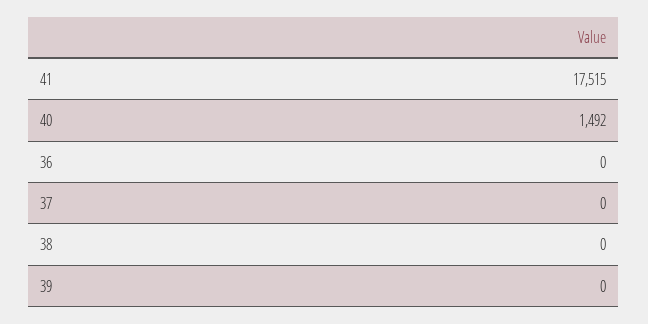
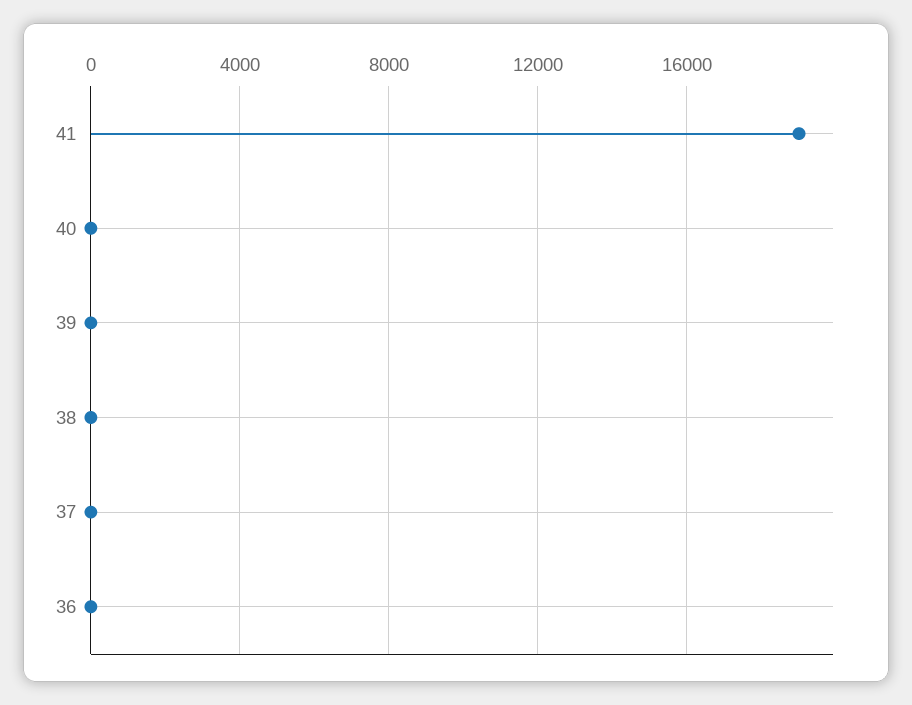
  {
-   "41": 17515,
+   "41": 19000,
-   "40": 1492,
+   "40": 0,
    "36": 0,
    "37": 0,
    "38": 0,
    "39": 0
  }

